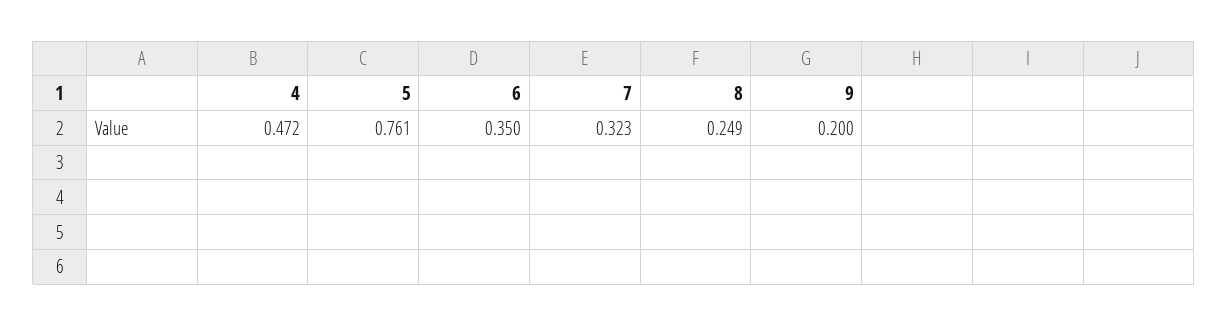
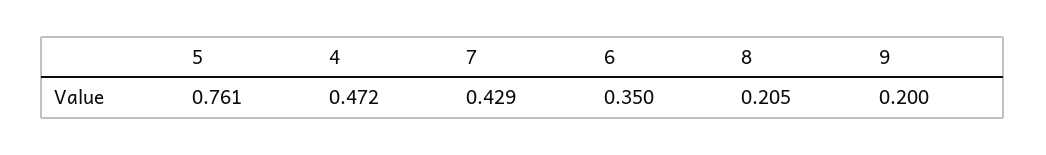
  {
    "4": 0.472,
    "5": 0.761,
    "6": 0.35,
-   "7": 0.323,
+   "7": 0.429,
-   "8": 0.249,
+   "8": 0.205,
    "9": 0.2
  }

